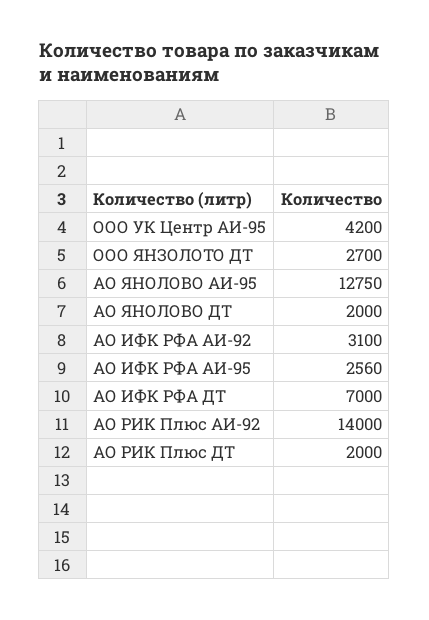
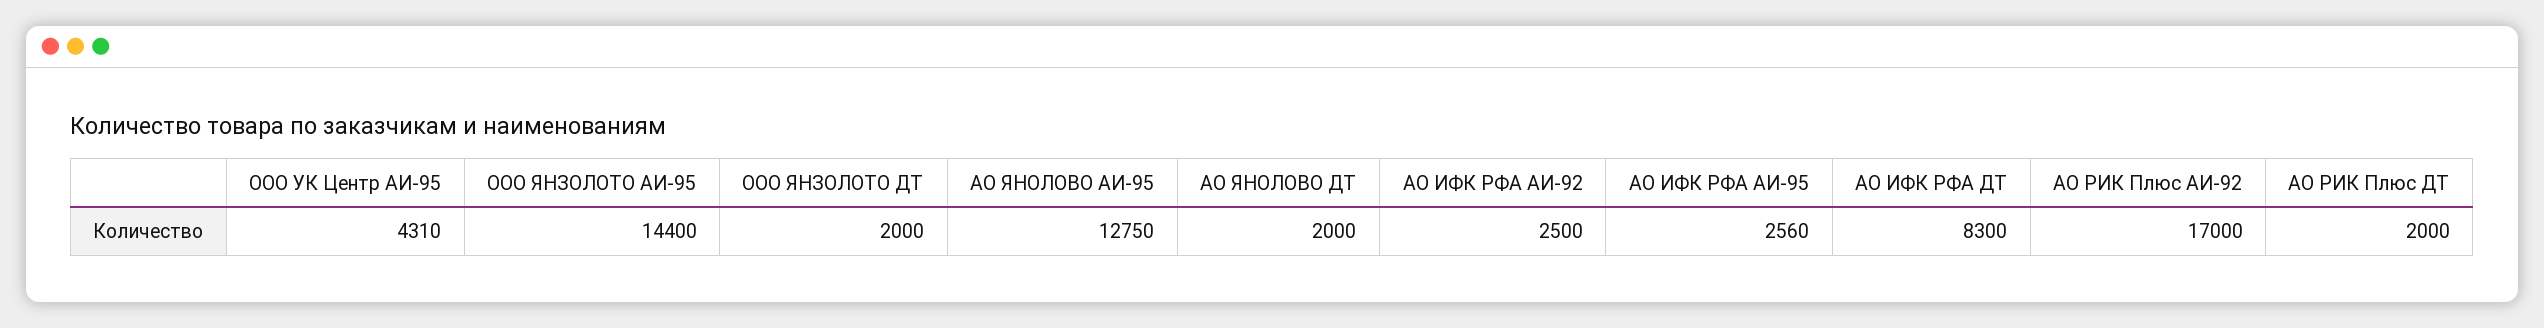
  {
-   "ООО УК Центр АИ-95": 4200,
+   "ООО УК Центр АИ-95": 4310,
-   "ООО ЯНЗОЛОТО ДТ": 2700,
+   "ООО ЯНЗОЛОТО ДТ": 2000,
    "АО ЯНОЛОВО АИ-95": 12750,
    "АО ЯНОЛОВО ДТ": 2000,
-   "АО ИФК РФА АИ-92": 3100,
+   "АО ИФК РФА АИ-92": 2500,
    "АО ИФК РФА АИ-95": 2560,
-   "АО ИФК РФА ДТ": 7000,
+   "АО ИФК РФА ДТ": 8300,
-   "АО РИК Плюс АИ-92": 14000,
+   "АО РИК Плюс АИ-92": 17000,
-   "АО РИК Плюс ДТ": 2000
+   "АО РИК Плюс ДТ": 2000,
+   "ООО ЯНЗОЛОТО АИ-95": 14400
  }

